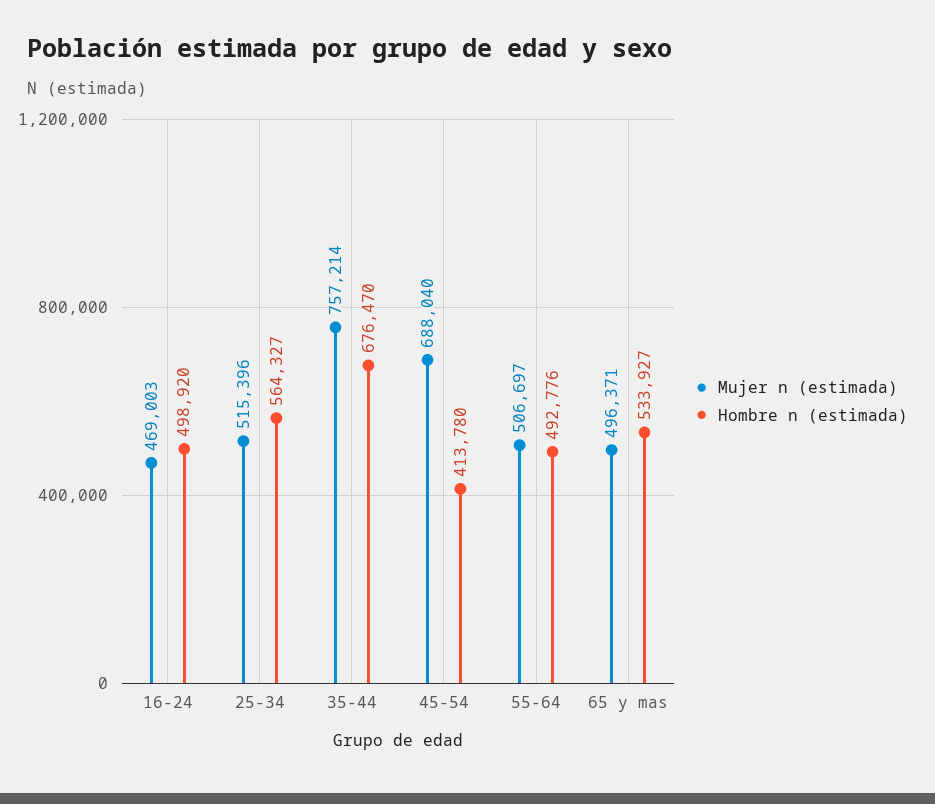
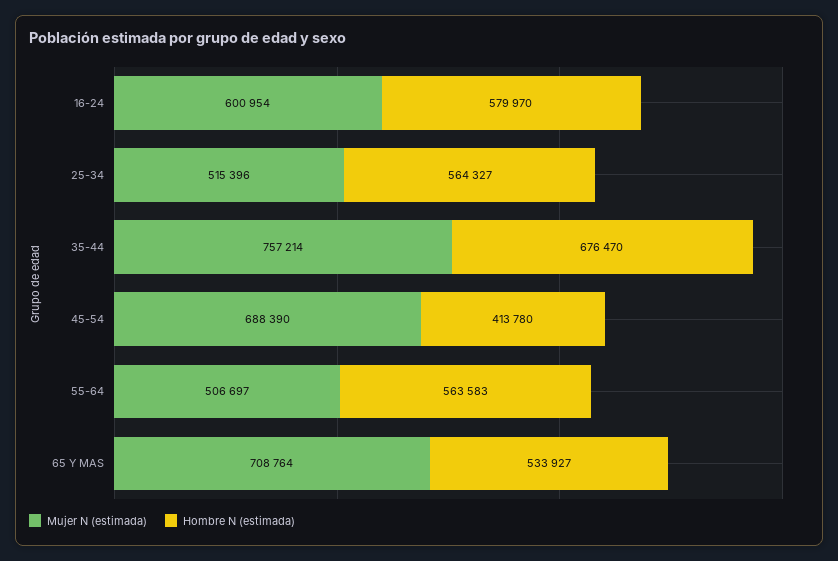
  {
    "Mujer n (estimada)": {
-     "16-24": 469003,
+     "16-24": 600954,
      "25-34": 515396,
      "35-44": 757214,
-     "45-54": 688040,
+     "45-54": 688390,
      "55-64": 506697,
-     "65 y mas": 496371
+     "65 y mas": 708764
    },
    "Hombre n (estimada)": {
-     "16-24": 498920,
+     "16-24": 579970,
      "25-34": 564327,
      "35-44": 676470,
      "45-54": 413780,
-     "55-64": 492776,
+     "55-64": 563583,
      "65 y mas": 533927
    }
  }

